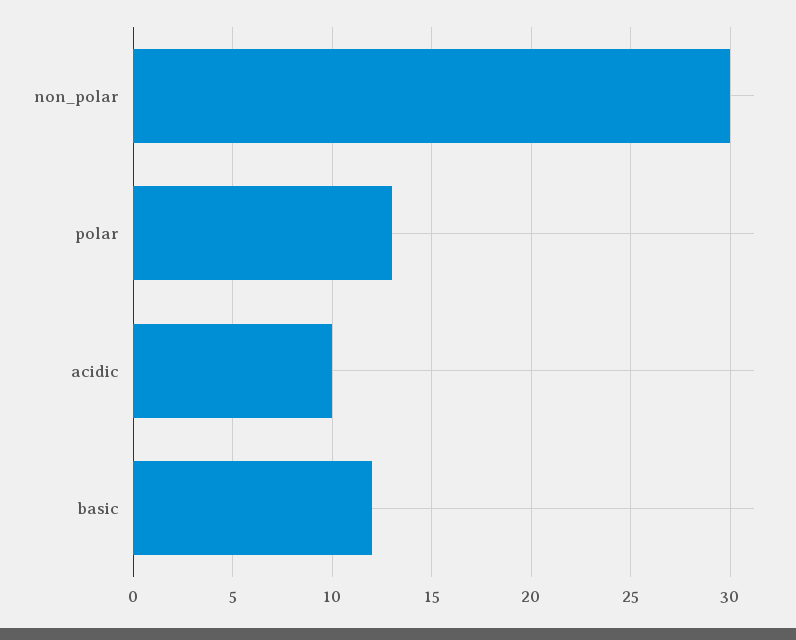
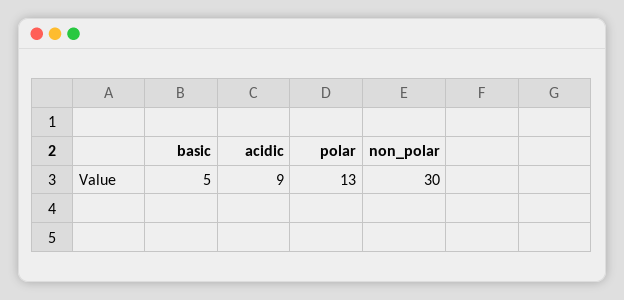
  {
    "non_polar": 30,
    "polar": 13,
-   "acidic": 10,
+   "acidic": 9,
-   "basic": 12
+   "basic": 5
  }

